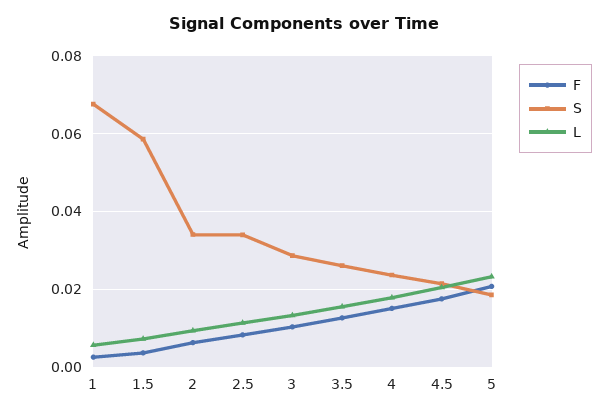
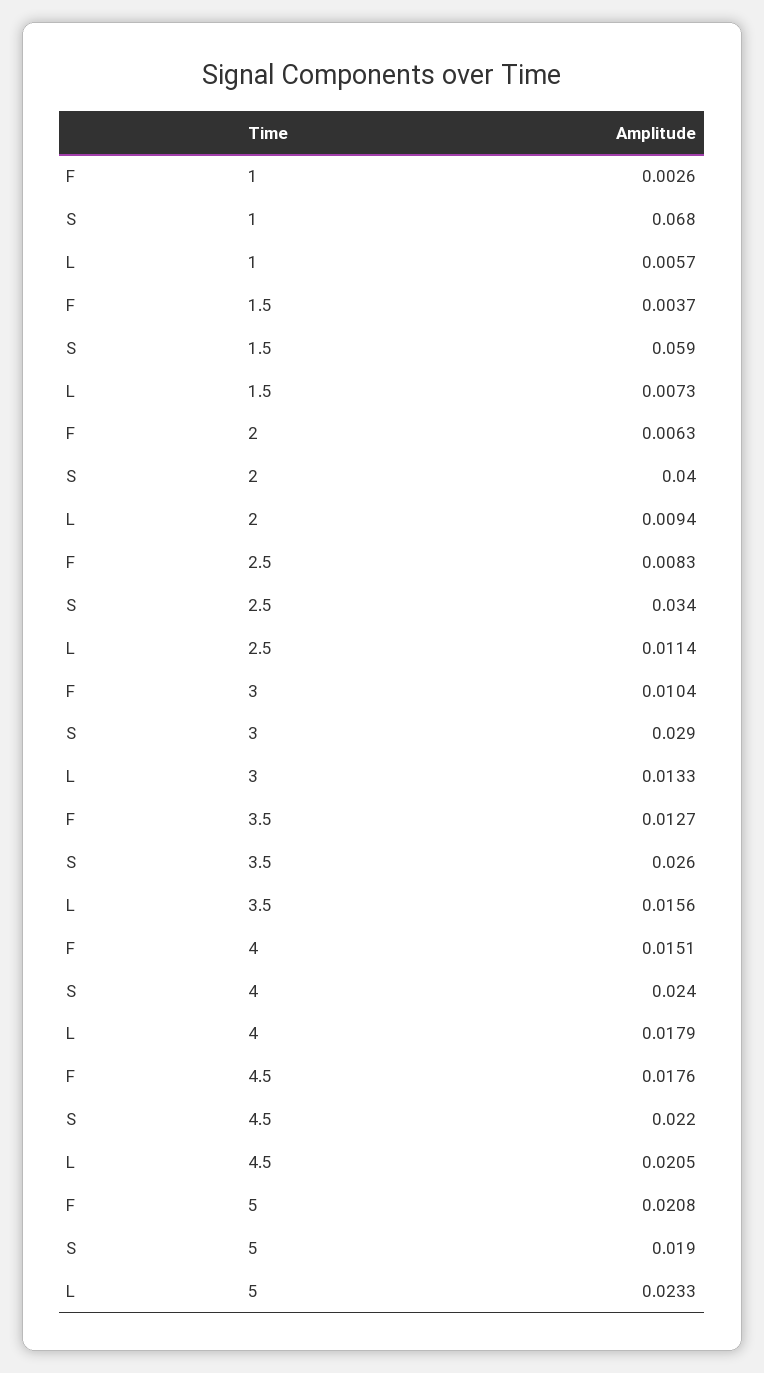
  {
    "F": {
      "1": 0.0026,
      "1.5": 0.0037,
      "2": 0.0063,
      "2.5": 0.0083,
      "3": 0.0104,
      "3.5": 0.0127,
      "4": 0.0151,
      "4.5": 0.0176,
      "5": 0.0208
    },
    "S": {
      "1": 0.068,
      "1.5": 0.059,
-     "2": 0.034,
+     "2": 0.04,
      "2.5": 0.034,
      "3": 0.029,
      "3.5": 0.026,
      "4": 0.024,
      "4.5": 0.022,
      "5": 0.019
    },
    "L": {
      "1": 0.0057,
      "1.5": 0.0073,
      "2": 0.0094,
      "2.5": 0.0114,
      "3": 0.0133,
      "3.5": 0.0156,
      "4": 0.0179,
      "4.5": 0.0205,
      "5": 0.0233
    }
  }

